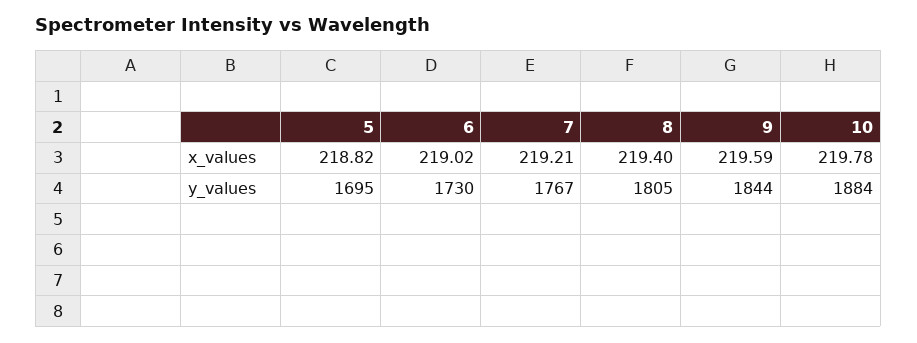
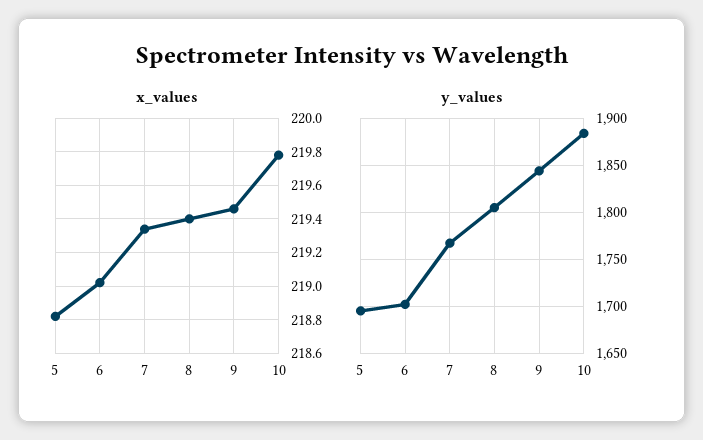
  {
    "x_values": {
      "5": 218.82,
      "6": 219.02,
-     "7": 219.21,
+     "7": 219.35,
      "8": 219.4,
-     "9": 219.59,
+     "9": 219.45,
      "10": 219.78
    },
    "y_values": {
      "5": 1695,
-     "6": 1730,
+     "6": 1700,
      "7": 1767,
      "8": 1805,
      "9": 1844,
      "10": 1884
    }
  }

